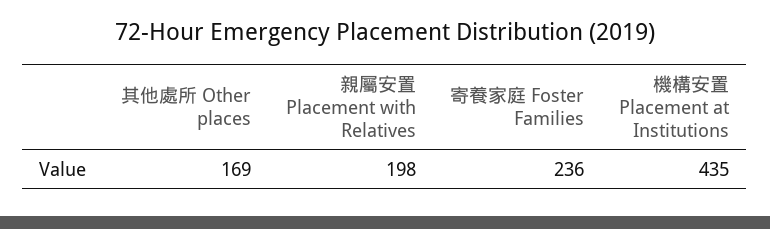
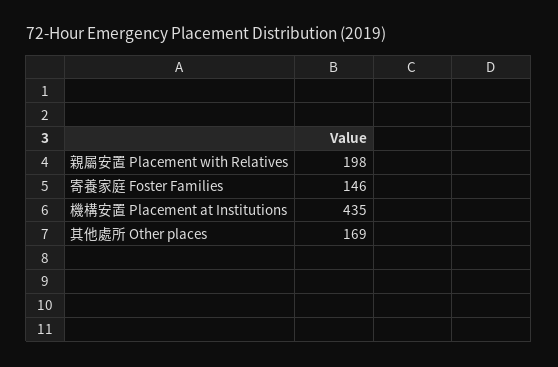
  {
    "其他處所 Other places": 169,
    "親屬安置 Placement with Relatives": 198,
-   "寄養家庭 Foster Families": 236,
+   "寄養家庭 Foster Families": 146,
    "機構安置 Placement at Institutions": 435
  }

